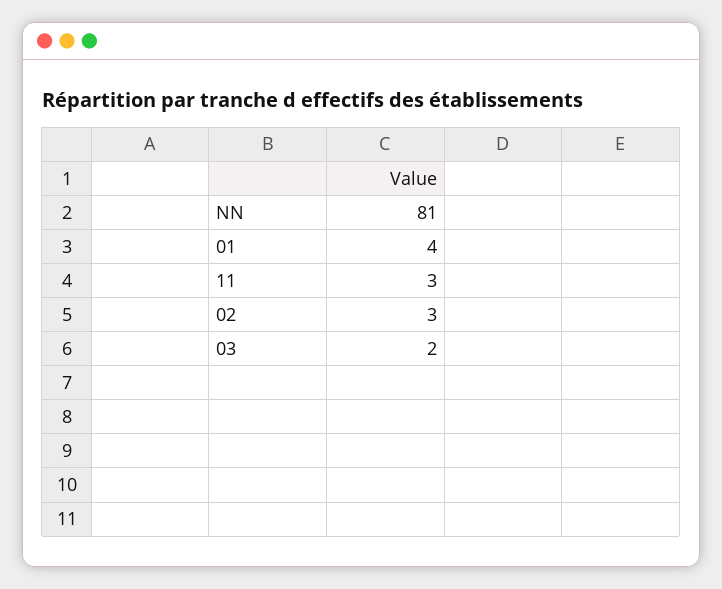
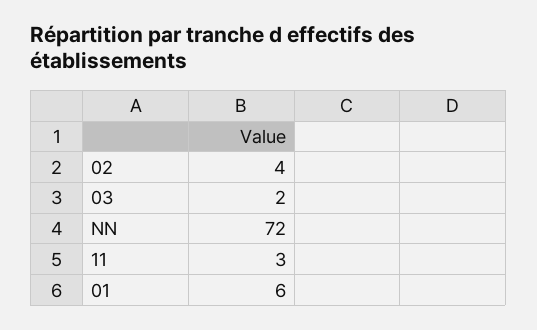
  {
-   "NN": 81,
+   "NN": 72,
-   "01": 4,
+   "01": 6,
    "11": 3,
-   "02": 3,
+   "02": 4,
    "03": 2
  }

